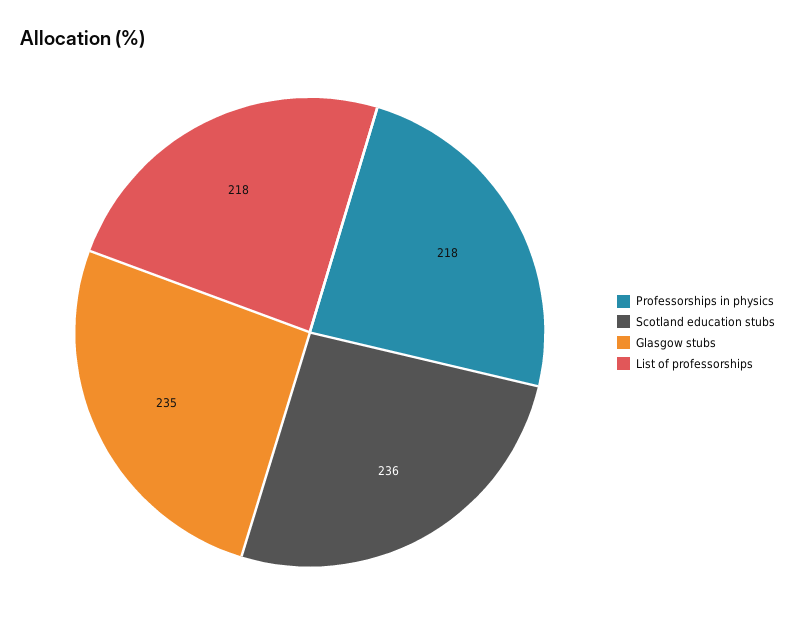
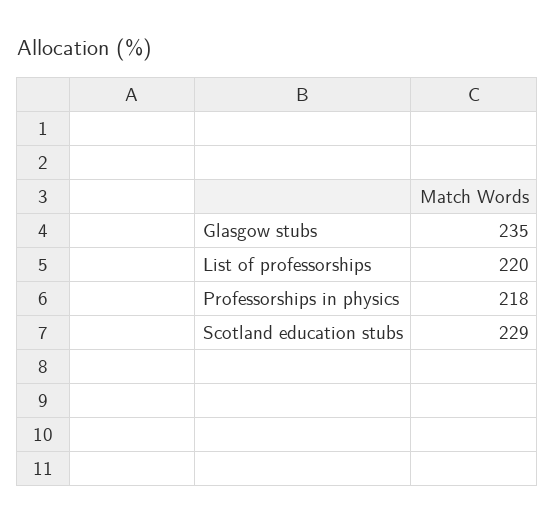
  {
    "Professorships in physics": 218,
-   "Scotland education stubs": 236,
+   "Scotland education stubs": 229,
    "Glasgow stubs": 235,
-   "List of professorships": 218
+   "List of professorships": 220
  }

